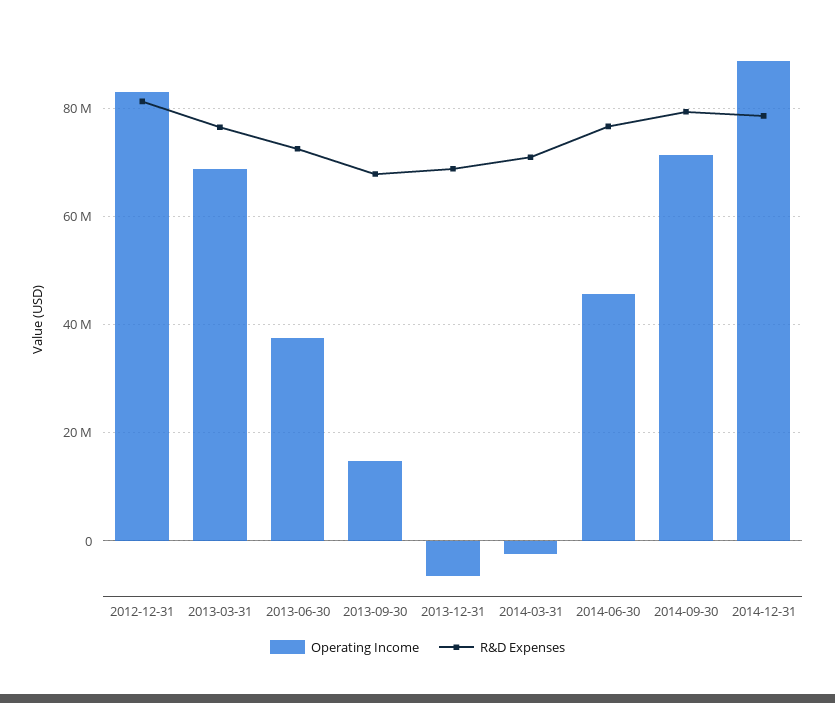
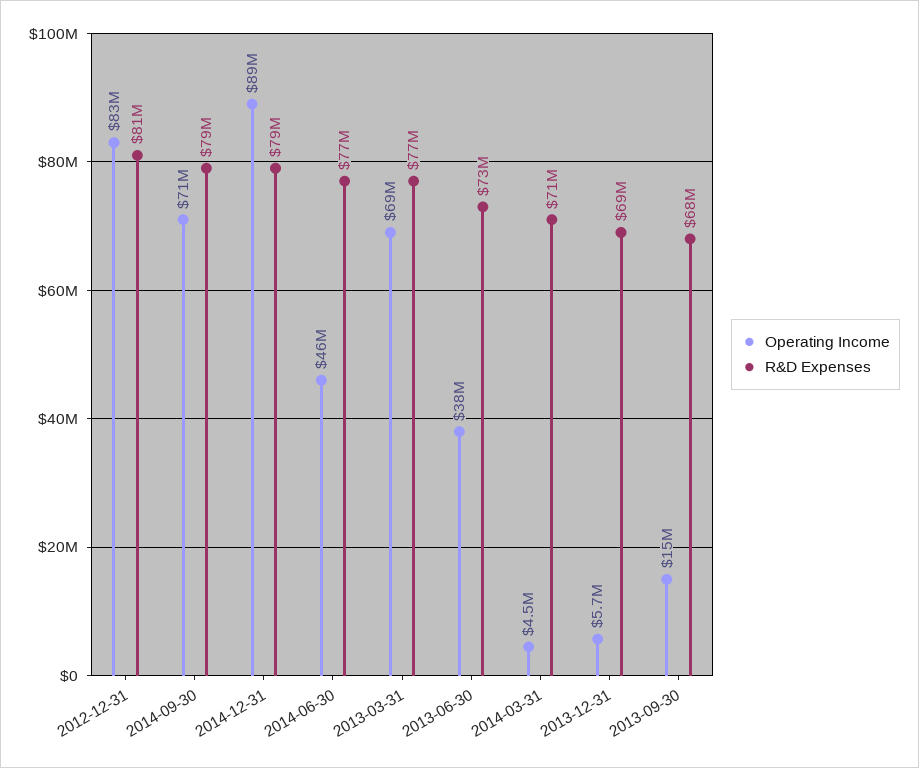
  {
    "Operating Income": {
      "2012-12-31": 83000000,
      "2013-03-31": 69000000,
      "2013-06-30": 38000000,
      "2013-09-30": 15000000,
-     "2013-12-31": -6000000,
+     "2013-12-31": 5700000,
-     "2014-03-31": -2000000,
+     "2014-03-31": 4500000,
      "2014-06-30": 46000000,
      "2014-09-30": 71000000,
      "2014-12-31": 89000000
    },
    "R&D Expenses": {
      "2012-12-31": 81000000,
      "2013-03-31": 77000000,
      "2013-06-30": 73000000,
      "2013-09-30": 68000000,
      "2013-12-31": 69000000,
      "2014-03-31": 71000000,
      "2014-06-30": 77000000,
      "2014-09-30": 79000000,
      "2014-12-31": 79000000
    }
  }

